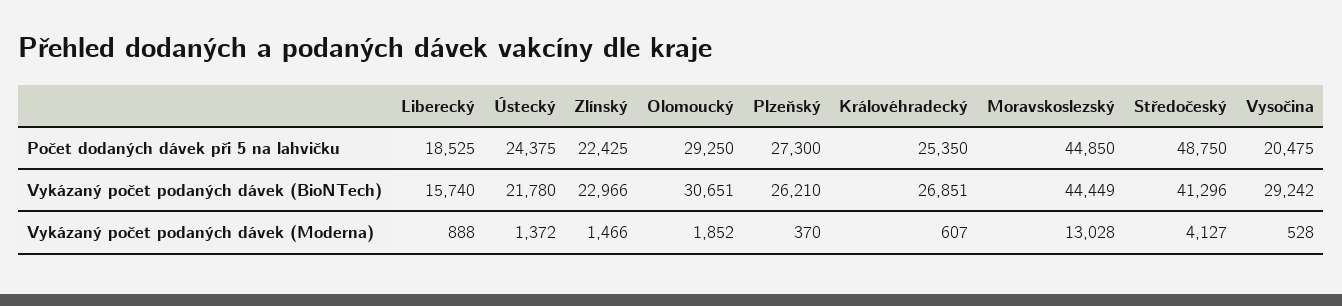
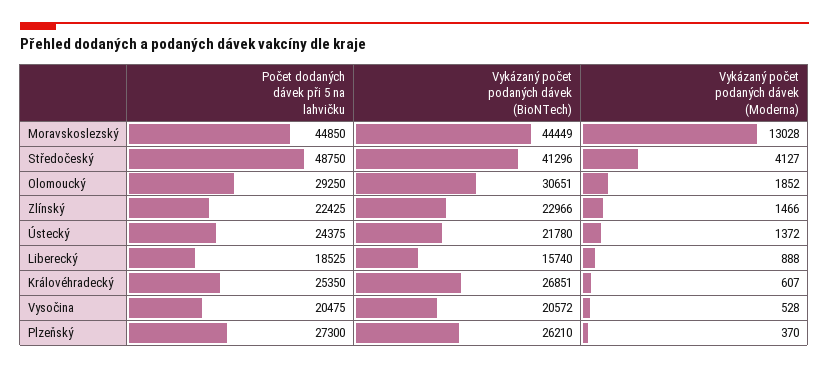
  {
    "Liberecký": {
      "Počet dodaných dávek při 5 na lahvičku": 18525,
      "Vykázaný počet podaných dávek (BioNTech)": 15740,
      "Vykázaný počet podaných dávek (Moderna)": 888
    },
    "Ústecký": {
      "Počet dodaných dávek při 5 na lahvičku": 24375,
      "Vykázaný počet podaných dávek (BioNTech)": 21780,
      "Vykázaný počet podaných dávek (Moderna)": 1372
    },
    "Zlínský": {
      "Počet dodaných dávek při 5 na lahvičku": 22425,
      "Vykázaný počet podaných dávek (BioNTech)": 22966,
      "Vykázaný počet podaných dávek (Moderna)": 1466
    },
    "Olomoucký": {
      "Počet dodaných dávek při 5 na lahvičku": 29250,
      "Vykázaný počet podaných dávek (BioNTech)": 30651,
      "Vykázaný počet podaných dávek (Moderna)": 1852
    },
    "Plzeňský": {
      "Počet dodaných dávek při 5 na lahvičku": 27300,
      "Vykázaný počet podaných dávek (BioNTech)": 26210,
      "Vykázaný počet podaných dávek (Moderna)": 370
    },
    "Královéhradecký": {
      "Počet dodaných dávek při 5 na lahvičku": 25350,
      "Vykázaný počet podaných dávek (BioNTech)": 26851,
      "Vykázaný počet podaných dávek (Moderna)": 607
    },
    "Moravskoslezský": {
      "Počet dodaných dávek při 5 na lahvičku": 44850,
      "Vykázaný počet podaných dávek (BioNTech)": 44449,
      "Vykázaný počet podaných dávek (Moderna)": 13028
    },
    "Středočeský": {
      "Počet dodaných dávek při 5 na lahvičku": 48750,
      "Vykázaný počet podaných dávek (BioNTech)": 41296,
      "Vykázaný počet podaných dávek (Moderna)": 4127
    },
    "Vysočina": {
      "Počet dodaných dávek při 5 na lahvičku": 20475,
-     "Vykázaný počet podaných dávek (BioNTech)": 29242,
+     "Vykázaný počet podaných dávek (BioNTech)": 20572,
      "Vykázaný počet podaných dávek (Moderna)": 528
    }
  }

